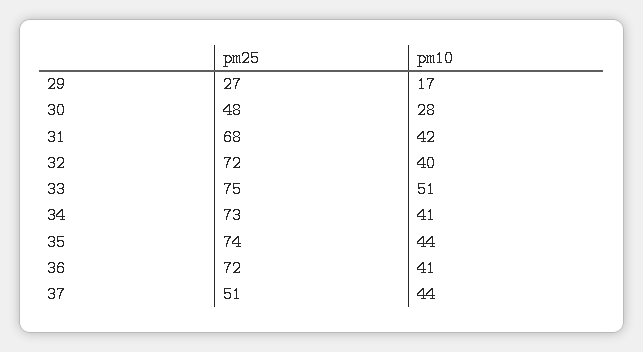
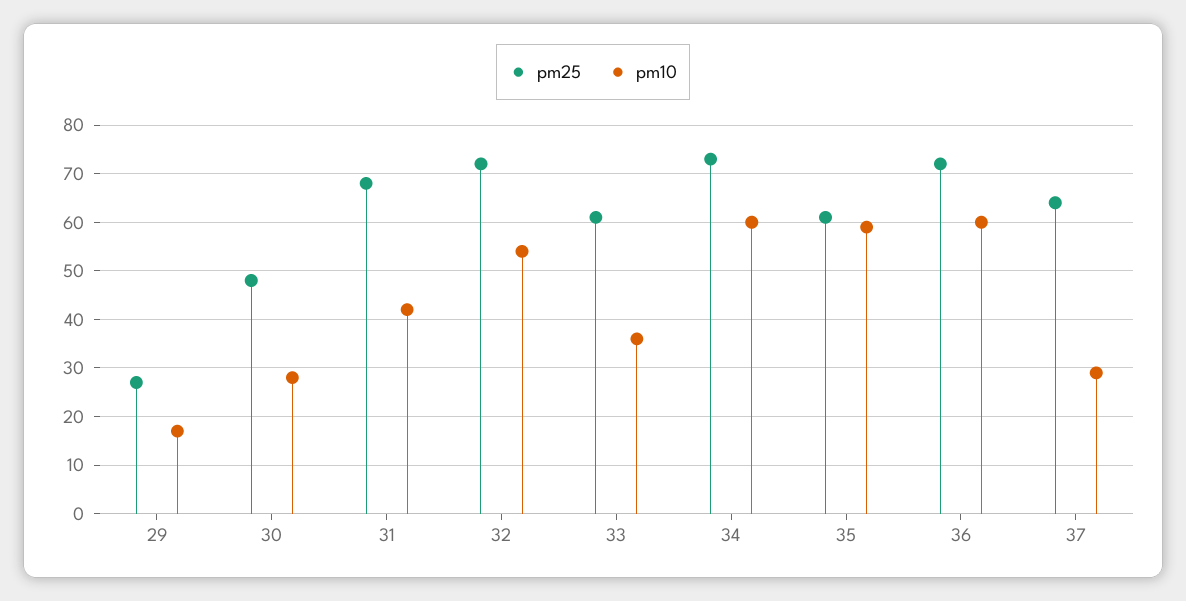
  {
    "pm25": {
      "29": 27,
      "30": 48,
      "31": 68,
      "32": 72,
-     "33": 75,
+     "33": 60,
      "34": 73,
-     "35": 74,
+     "35": 60,
      "36": 72,
-     "37": 51
+     "37": 65
    },
    "pm10": {
      "29": 17,
      "30": 28,
      "31": 42,
-     "32": 40,
+     "32": 55,
-     "33": 51,
+     "33": 35,
-     "34": 41,
+     "34": 60,
-     "35": 44,
+     "35": 60,
-     "36": 41,
+     "36": 60,
-     "37": 44
+     "37": 30
    }
  }

